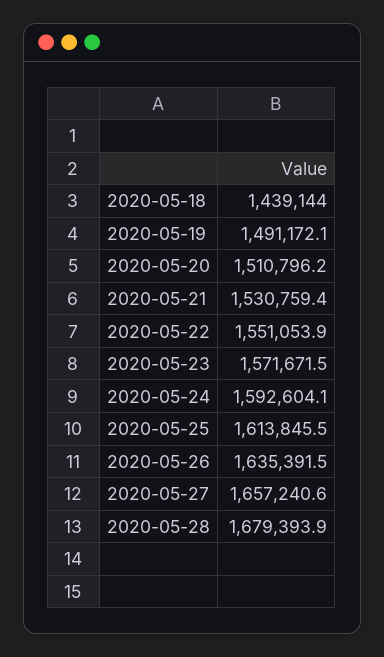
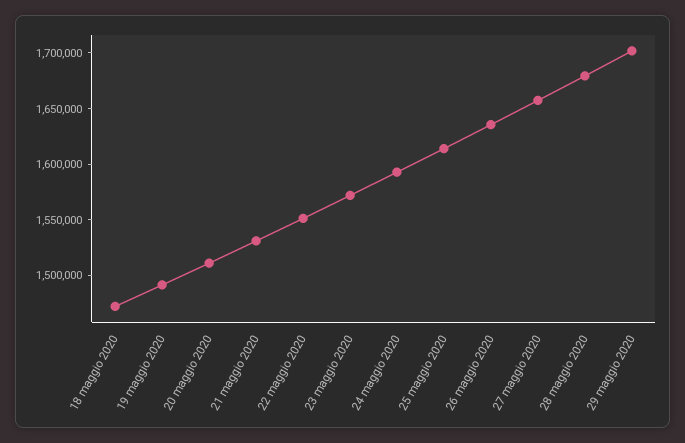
  {
-   "2020-05-18": 1439144,
+   "2020-05-18": 1470000,
    "2020-05-19": 1491172.1,
    "2020-05-20": 1510796.2,
    "2020-05-21": 1530759.4,
    "2020-05-22": 1551053.9,
    "2020-05-23": 1571671.5,
    "2020-05-24": 1592604.1,
    "2020-05-25": 1613845.5,
    "2020-05-26": 1635391.5,
    "2020-05-27": 1657240.6,
-   "2020-05-28": 1679393.9
+   "2020-05-28": 1679393.9,
+   "29 maggio 2020": 1700000
  }

